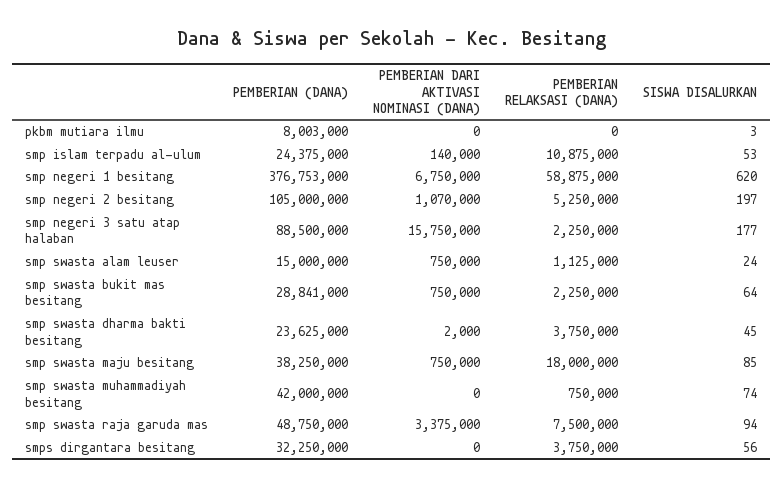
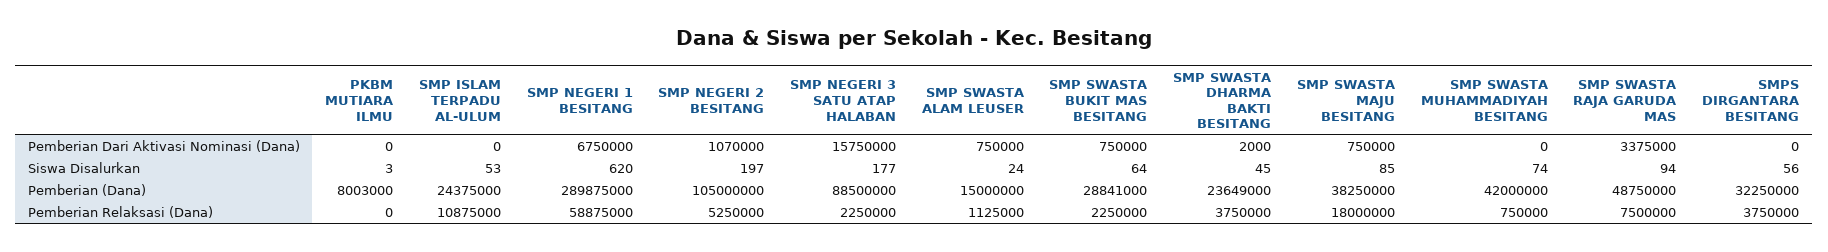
  {
    "PEMBERIAN (DANA)": {
      "pkbm mutiara ilmu": 8003000,
      "smp islam terpadu al-ulum": 24375000,
-     "smp negeri 1 besitang": 376753000,
+     "smp negeri 1 besitang": 289875000,
      "smp negeri 2 besitang": 105000000,
      "smp negeri 3 satu atap halaban": 88500000,
      "smp swasta alam leuser": 15000000,
      "smp swasta bukit mas besitang": 28841000,
-     "smp swasta dharma bakti besitang": 23625000,
+     "smp swasta dharma bakti besitang": 23649000,
      "smp swasta maju besitang": 38250000,
      "smp swasta muhammadiyah besitang": 42000000,
      "smp swasta raja garuda mas": 48750000,
      "smps dirgantara besitang": 32250000
    },
    "PEMBERIAN DARI AKTIVASI NOMINASI (DANA)": {
      "pkbm mutiara ilmu": 0,
-     "smp islam terpadu al-ulum": 140000,
+     "smp islam terpadu al-ulum": 0,
      "smp negeri 1 besitang": 6750000,
      "smp negeri 2 besitang": 1070000,
      "smp negeri 3 satu atap halaban": 15750000,
      "smp swasta alam leuser": 750000,
      "smp swasta bukit mas besitang": 750000,
      "smp swasta dharma bakti besitang": 2000,
      "smp swasta maju besitang": 750000,
      "smp swasta muhammadiyah besitang": 0,
      "smp swasta raja garuda mas": 3375000,
      "smps dirgantara besitang": 0
    },
    "PEMBERIAN RELAKSASI (DANA)": {
      "pkbm mutiara ilmu": 0,
      "smp islam terpadu al-ulum": 10875000,
      "smp negeri 1 besitang": 58875000,
      "smp negeri 2 besitang": 5250000,
      "smp negeri 3 satu atap halaban": 2250000,
      "smp swasta alam leuser": 1125000,
      "smp swasta bukit mas besitang": 2250000,
      "smp swasta dharma bakti besitang": 3750000,
      "smp swasta maju besitang": 18000000,
      "smp swasta muhammadiyah besitang": 750000,
      "smp swasta raja garuda mas": 7500000,
      "smps dirgantara besitang": 3750000
    },
    "SISWA DISALURKAN": {
      "pkbm mutiara ilmu": 3,
      "smp islam terpadu al-ulum": 53,
      "smp negeri 1 besitang": 620,
      "smp negeri 2 besitang": 197,
      "smp negeri 3 satu atap halaban": 177,
      "smp swasta alam leuser": 24,
      "smp swasta bukit mas besitang": 64,
      "smp swasta dharma bakti besitang": 45,
      "smp swasta maju besitang": 85,
      "smp swasta muhammadiyah besitang": 74,
      "smp swasta raja garuda mas": 94,
      "smps dirgantara besitang": 56
    }
  }

